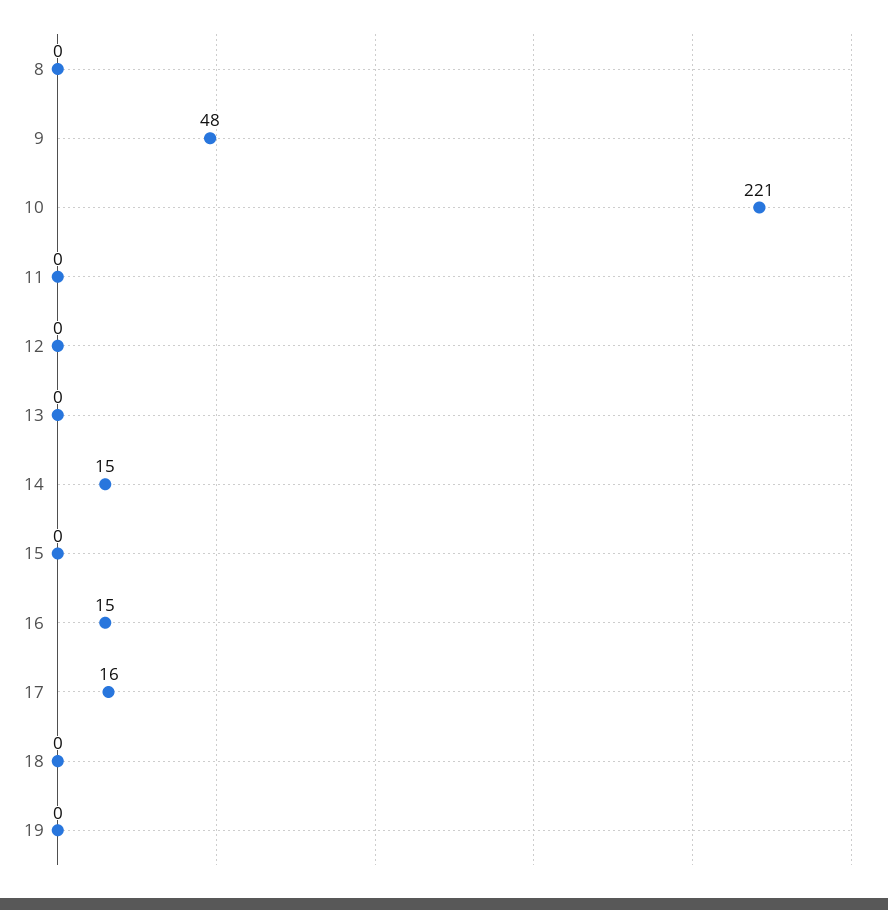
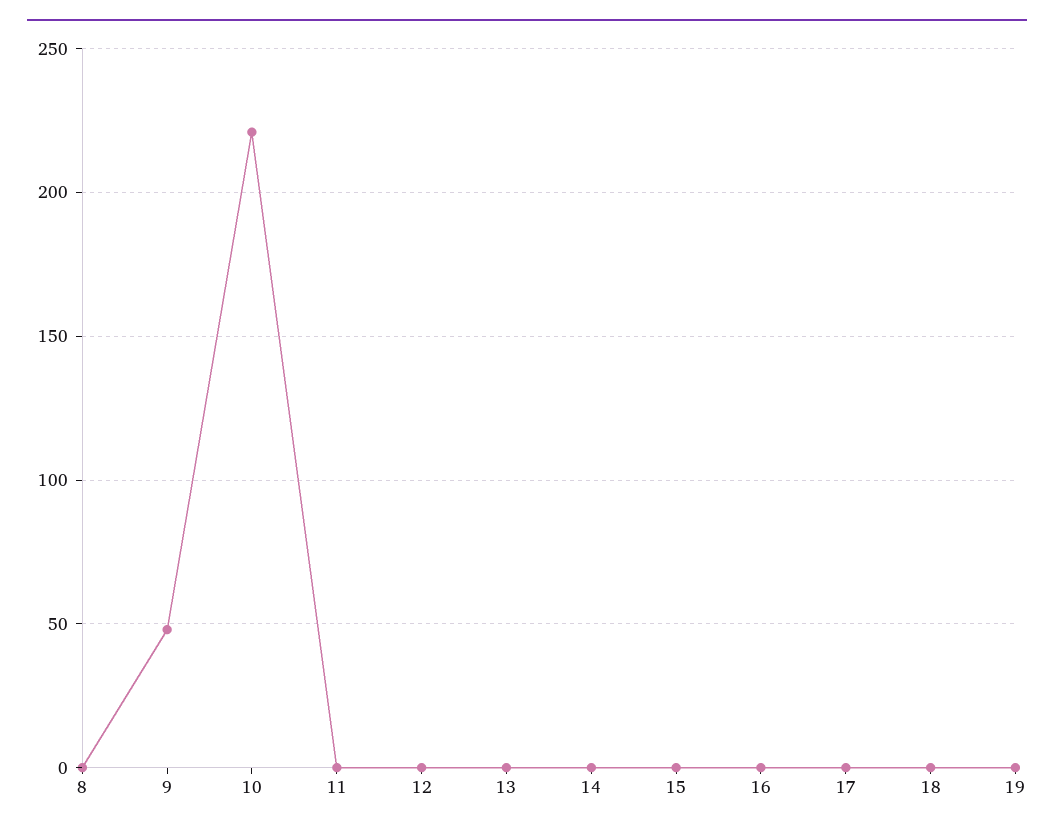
  {
    "8": 0,
    "9": 48,
    "10": 221,
    "11": 0,
    "12": 0,
    "13": 0,
-   "14": 15,
+   "14": 0,
    "15": 0,
-   "16": 15,
+   "16": 0,
-   "17": 16,
+   "17": 0,
    "18": 0,
    "19": 0
  }

